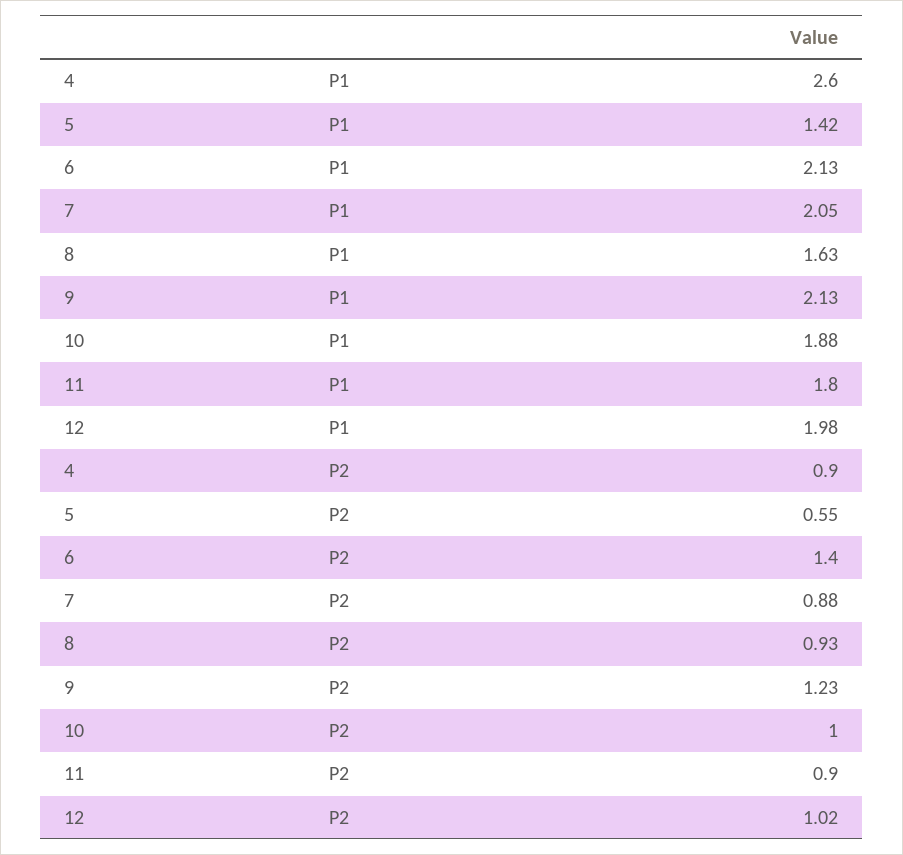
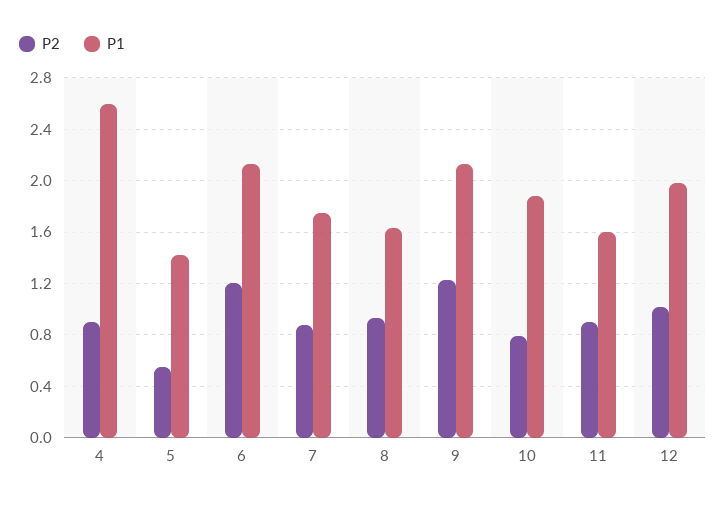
  {
    "P1": {
      "4": 2.6,
      "5": 1.42,
      "6": 2.13,
-     "7": 2.05,
+     "7": 1.75,
      "8": 1.63,
      "9": 2.13,
      "10": 1.88,
-     "11": 1.8,
+     "11": 1.6,
      "12": 1.98
    },
    "P2": {
      "4": 0.9,
      "5": 0.55,
-     "6": 1.4,
+     "6": 1.2,
      "7": 0.88,
      "8": 0.93,
      "9": 1.23,
-     "10": 1,
+     "10": 0.8,
      "11": 0.9,
      "12": 1.02
    }
  }

